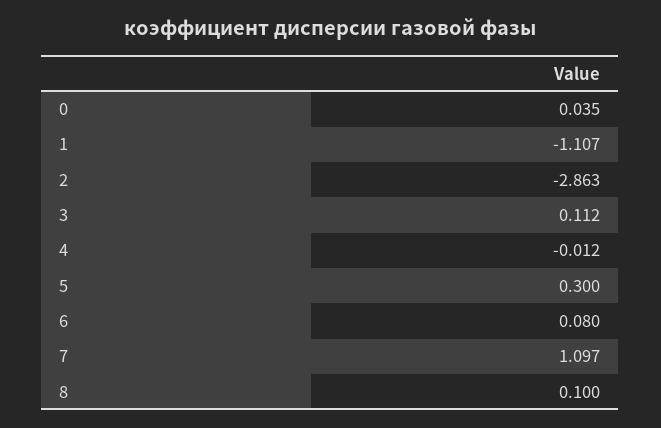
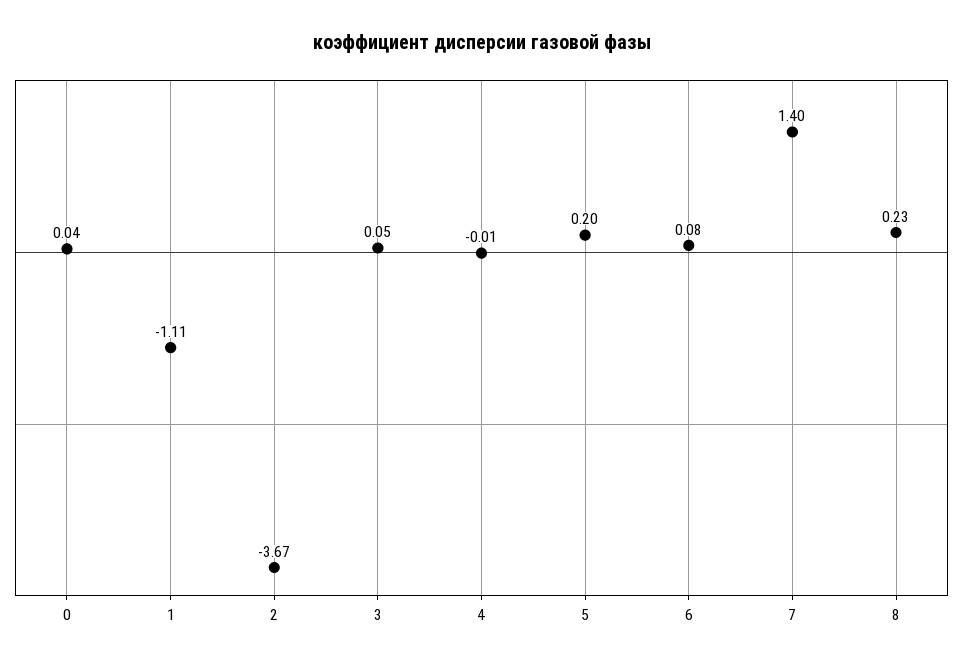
  {
    "0": 0.035,
    "1": -1.107,
-   "2": -2.863,
+   "2": -3.67,
-   "3": 0.112,
+   "3": 0.05,
    "4": -0.012,
-   "5": 0.3,
+   "5": 0.2,
    "6": 0.08,
-   "7": 1.097,
+   "7": 1.4,
-   "8": 0.1
+   "8": 0.23
  }

